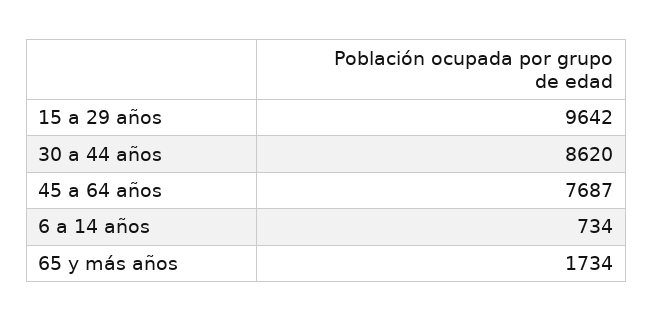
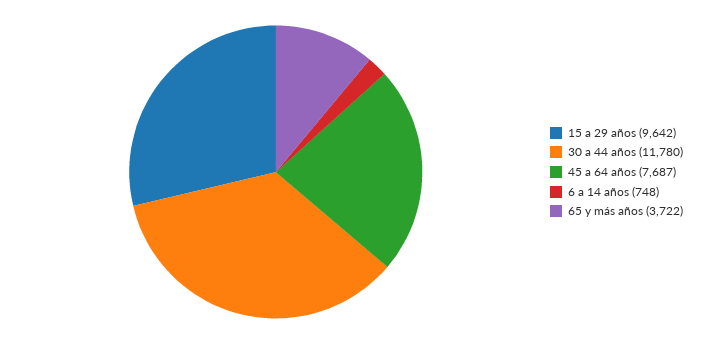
  {
    "15 a 29 años": 9642,
-   "30 a 44 años": 8620,
+   "30 a 44 años": 11780,
    "45 a 64 años": 7687,
-   "6 a 14 años": 734,
+   "6 a 14 años": 748,
-   "65 y más años": 1734
+   "65 y más años": 3722
  }

